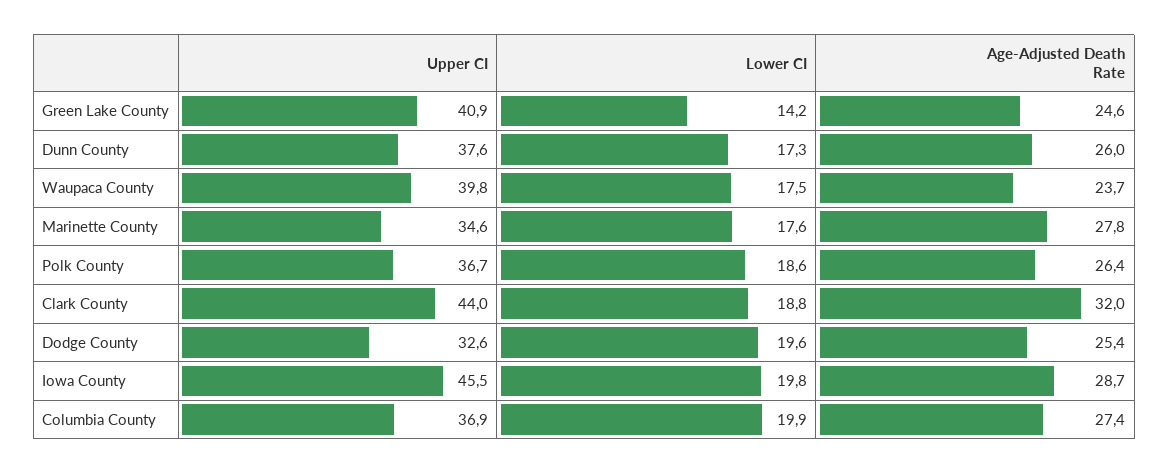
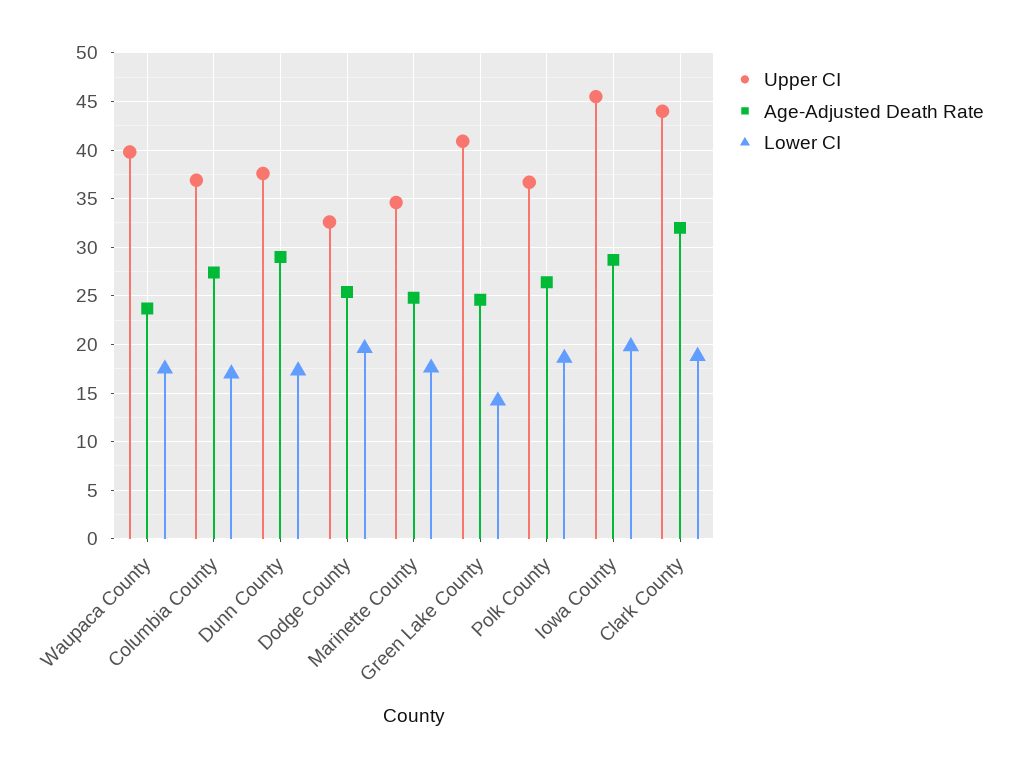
  {
    "Upper CI": {
      "Green Lake County": 40.9,
      "Dunn County": 37.6,
      "Waupaca County": 39.8,
      "Marinette County": 34.6,
      "Polk County": 36.7,
      "Clark County": 44,
      "Dodge County": 32.6,
      "Iowa County": 45.5,
      "Columbia County": 36.9
    },
    "Lower CI": {
      "Green Lake County": 14.2,
      "Dunn County": 17.3,
      "Waupaca County": 17.5,
      "Marinette County": 17.6,
      "Polk County": 18.6,
      "Clark County": 18.8,
      "Dodge County": 19.6,
      "Iowa County": 19.8,
-     "Columbia County": 19.9
+     "Columbia County": 17
    },
    "Age-Adjusted Death Rate": {
      "Green Lake County": 24.6,
-     "Dunn County": 26,
+     "Dunn County": 29,
      "Waupaca County": 23.7,
-     "Marinette County": 27.8,
+     "Marinette County": 25,
      "Polk County": 26.4,
      "Clark County": 32,
      "Dodge County": 25.4,
      "Iowa County": 28.7,
      "Columbia County": 27.4
    }
  }

